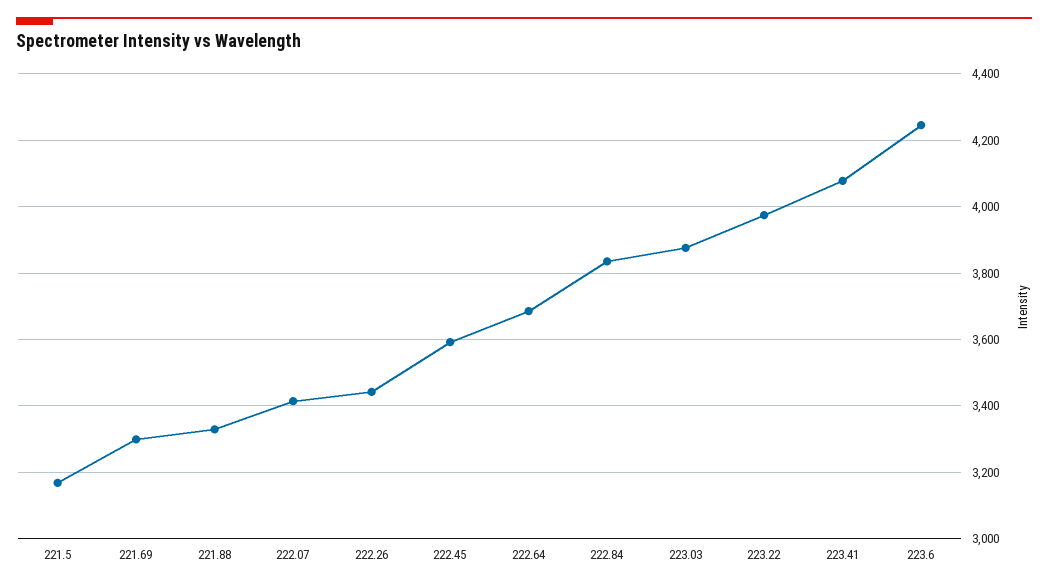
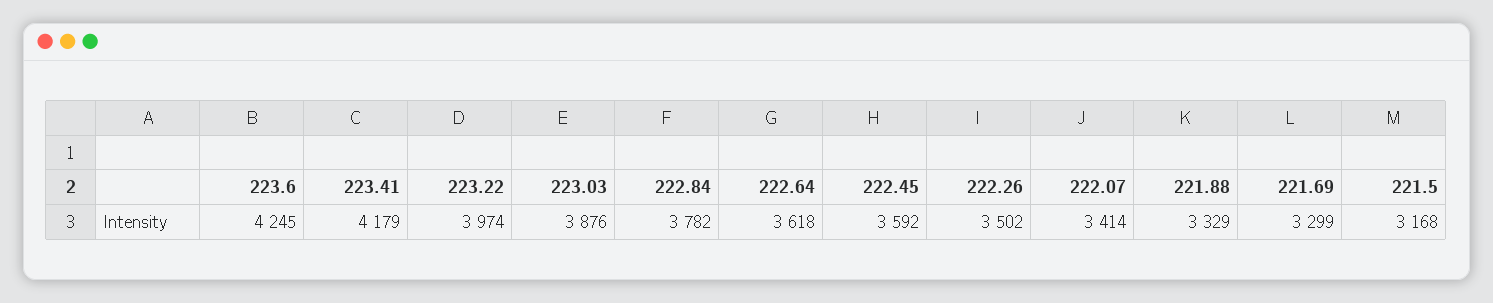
  {
    "221.5": 3168,
    "221.69": 3299,
    "221.88": 3329,
    "222.07": 3414,
-   "222.26": 3440,
+   "222.26": 3502,
    "222.45": 3592,
-   "222.64": 3680,
+   "222.64": 3618,
-   "222.84": 3840,
+   "222.84": 3782,
    "223.03": 3876,
    "223.22": 3974,
-   "223.41": 4080,
+   "223.41": 4179,
    "223.6": 4245
  }

